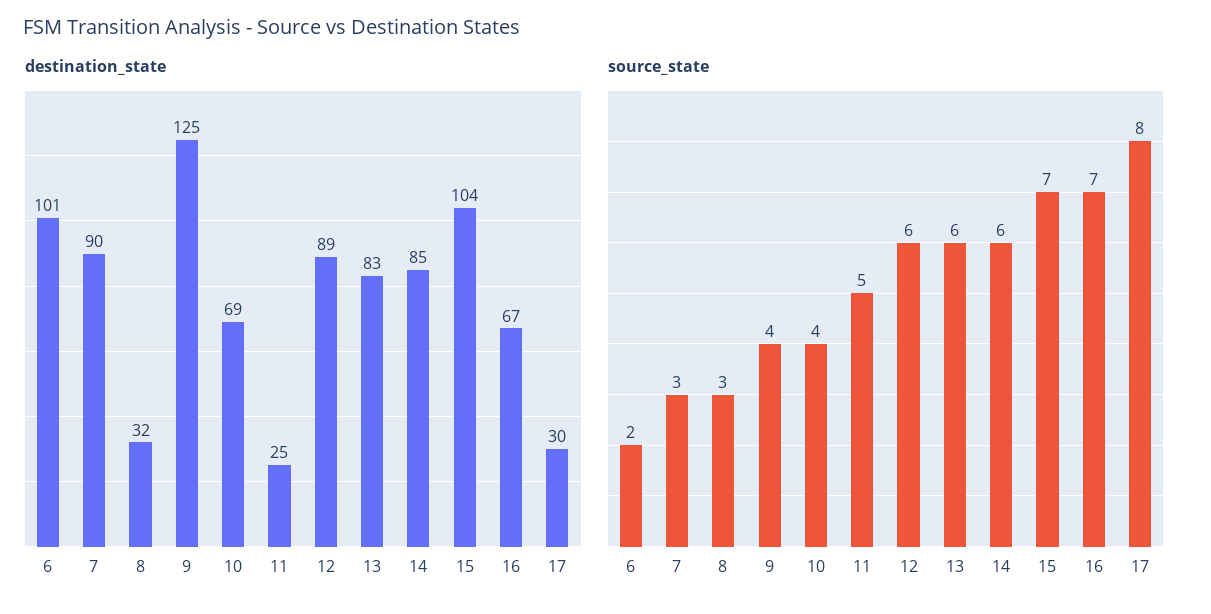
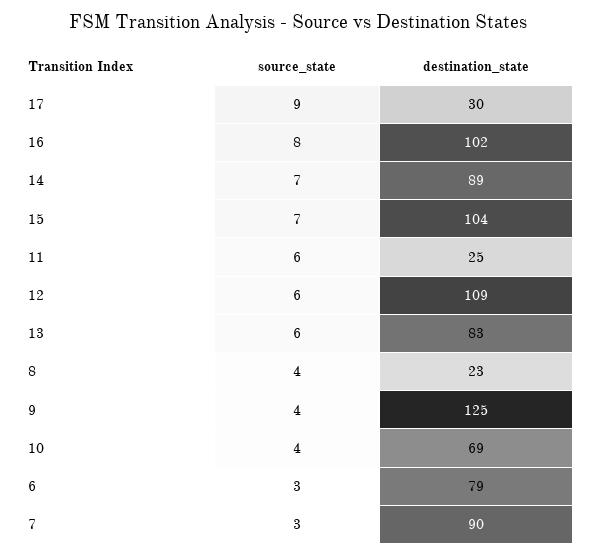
  {
    "destination_state": {
-     "6": 101,
+     "6": 79,
      "7": 90,
-     "8": 32,
+     "8": 23,
      "9": 125,
      "10": 69,
      "11": 25,
-     "12": 89,
+     "12": 109,
      "13": 83,
-     "14": 85,
+     "14": 89,
      "15": 104,
-     "16": 67,
+     "16": 102,
      "17": 30
    },
    "source_state": {
-     "6": 2,
+     "6": 3,
      "7": 3,
-     "8": 3,
+     "8": 4,
      "9": 4,
      "10": 4,
-     "11": 5,
+     "11": 6,
      "12": 6,
      "13": 6,
-     "14": 6,
+     "14": 7,
      "15": 7,
-     "16": 7,
+     "16": 8,
-     "17": 8
+     "17": 9
    }
  }

